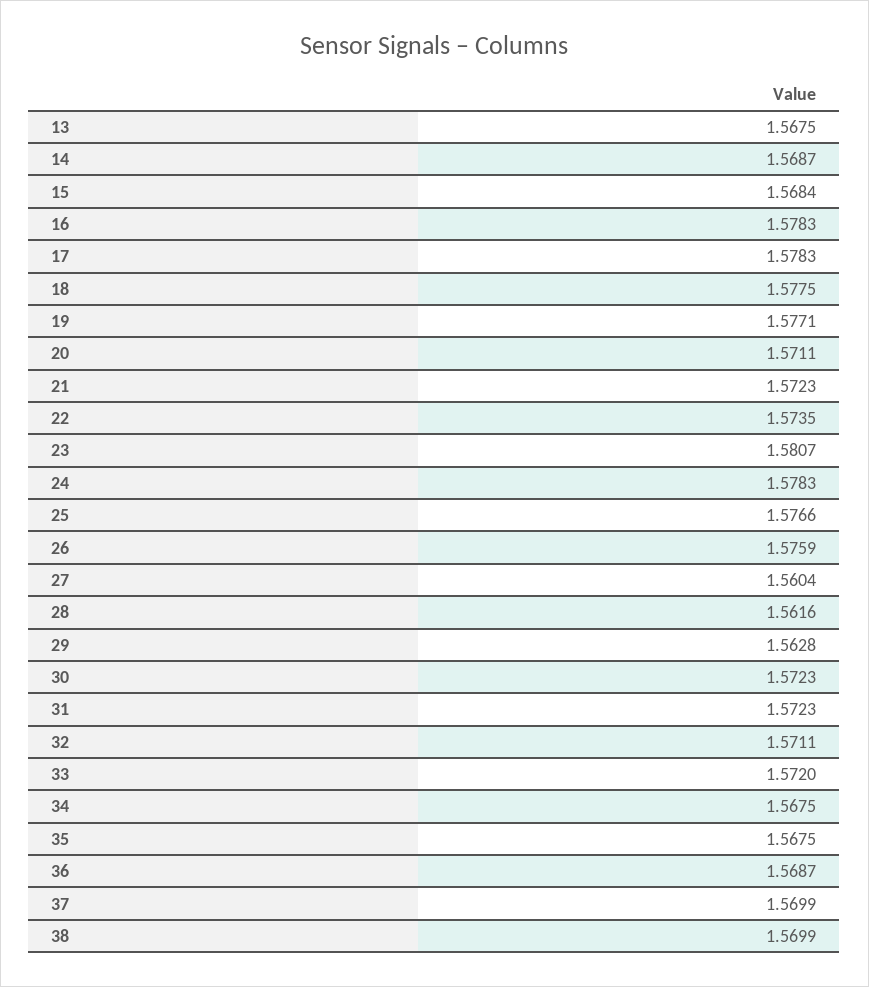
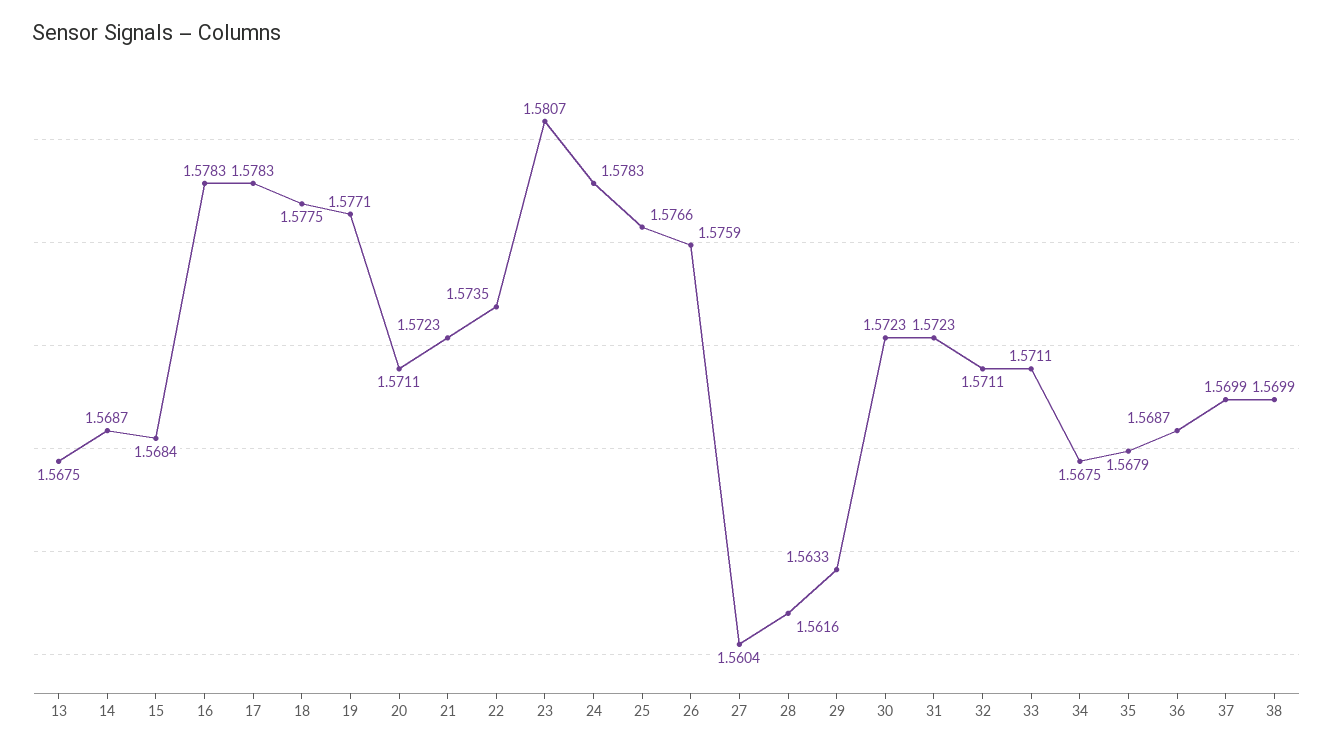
  {
    "13": 1.5675,
    "14": 1.5687,
    "15": 1.5684,
    "16": 1.5783,
    "17": 1.5783,
    "18": 1.5775,
    "19": 1.5771,
    "20": 1.5711,
    "21": 1.5723,
    "22": 1.5735,
    "23": 1.5807,
    "24": 1.5783,
    "25": 1.5766,
    "26": 1.5759,
    "27": 1.5604,
    "28": 1.5616,
-   "29": 1.5628,
+   "29": 1.5633,
    "30": 1.5723,
    "31": 1.5723,
    "32": 1.5711,
-   "33": 1.572,
+   "33": 1.5711,
    "34": 1.5675,
-   "35": 1.5675,
+   "35": 1.5679,
    "36": 1.5687,
    "37": 1.5699,
    "38": 1.5699
  }

